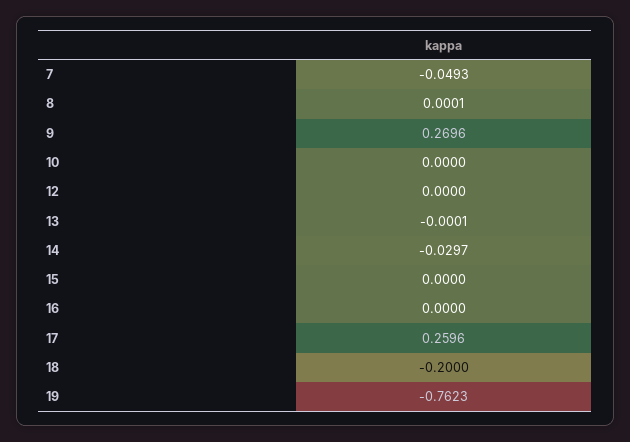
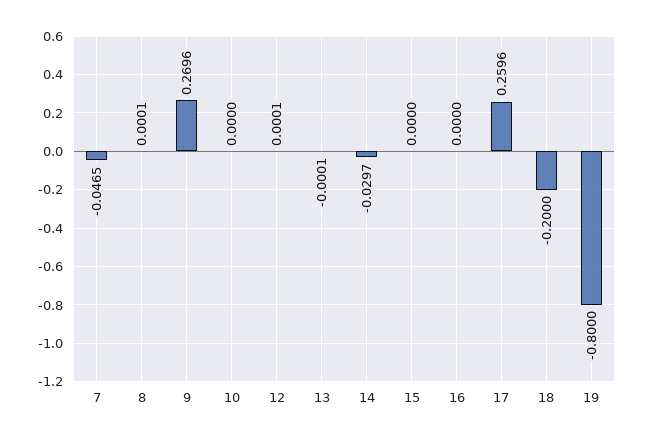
  {
-   "7": -0.0493,
+   "7": -0.0465,
    "8": 0.0001,
    "9": 0.2696,
    "10": 0,
-   "12": 0,
+   "12": 0.0001,
    "13": -0.0001,
    "14": -0.0297,
    "15": 0,
    "16": 0,
    "17": 0.2596,
    "18": -0.2,
-   "19": -0.7623
+   "19": -0.8
  }

